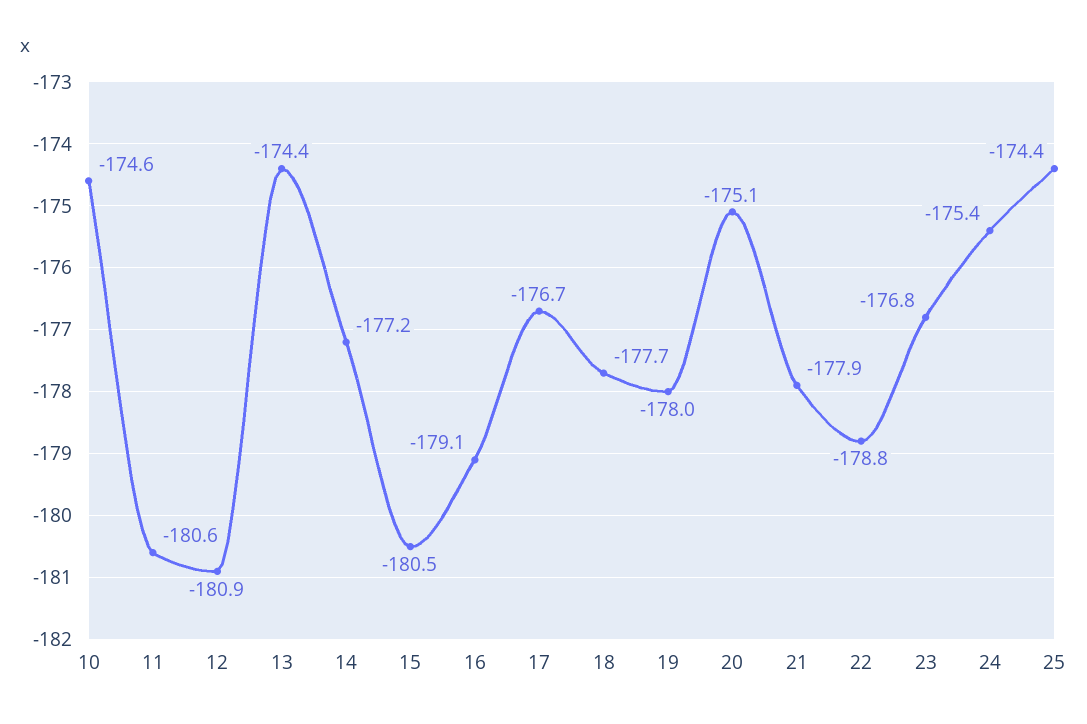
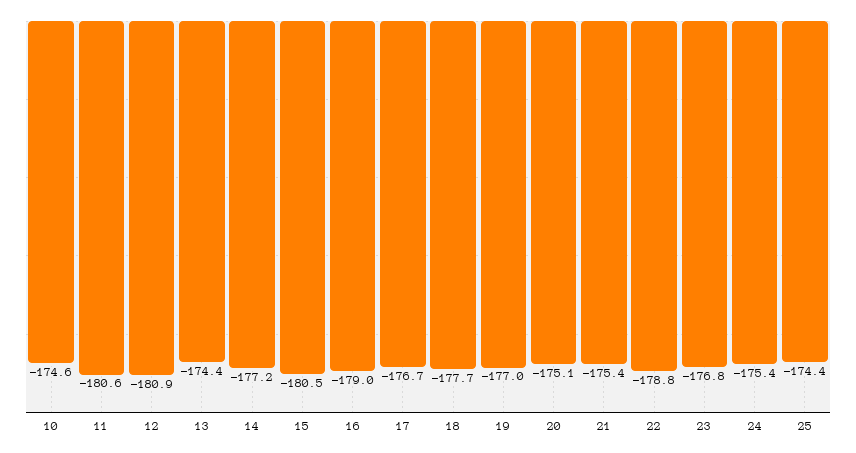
  {
    "10": -174.6,
    "11": -180.6,
    "12": -180.9,
    "13": -174.4,
    "14": -177.2,
    "15": -180.5,
-   "16": -179.1,
+   "16": -179,
    "17": -176.7,
    "18": -177.7,
-   "19": -178,
+   "19": -177,
    "20": -175.1,
-   "21": -177.9,
+   "21": -175.4,
    "22": -178.8,
    "23": -176.8,
    "24": -175.4,
    "25": -174.4
  }

